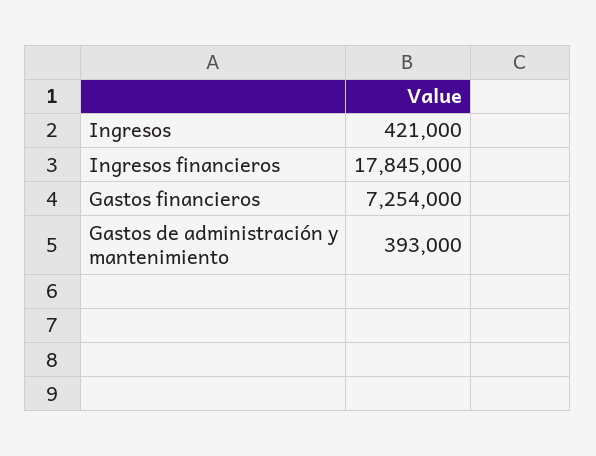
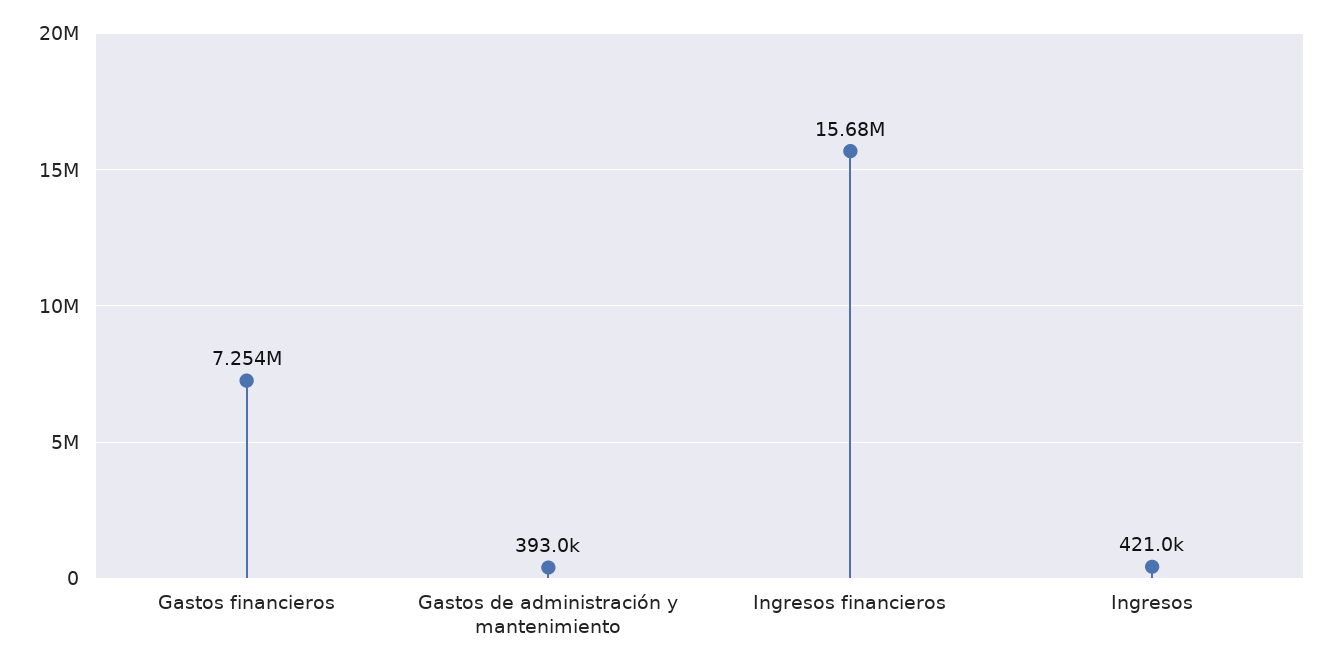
  {
    "Ingresos": 421000,
-   "Ingresos financieros": 17845000,
+   "Ingresos financieros": 15680000,
    "Gastos financieros": 7254000,
    "Gastos de administración y mantenimiento": 393000
  }

